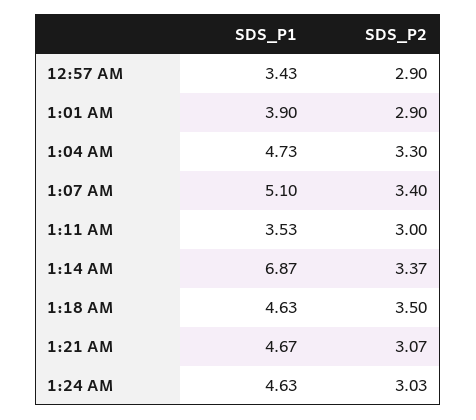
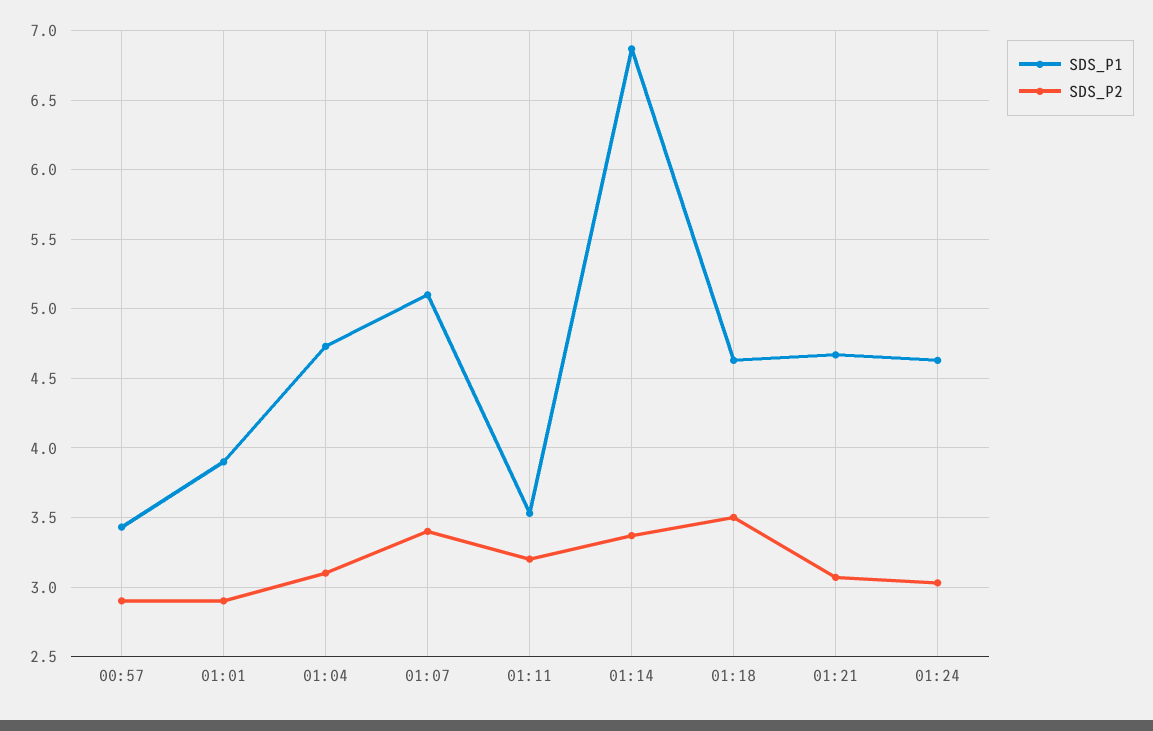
  {
    "SDS_P1": {
      "12:57 AM": 3.43,
      "1:01 AM": 3.9,
      "1:04 AM": 4.73,
      "1:07 AM": 5.1,
      "1:11 AM": 3.53,
      "1:14 AM": 6.87,
      "1:18 AM": 4.63,
      "1:21 AM": 4.67,
      "1:24 AM": 4.63
    },
    "SDS_P2": {
      "12:57 AM": 2.9,
      "1:01 AM": 2.9,
-     "1:04 AM": 3.3,
+     "1:04 AM": 3.1,
      "1:07 AM": 3.4,
-     "1:11 AM": 3,
+     "1:11 AM": 3.2,
      "1:14 AM": 3.37,
      "1:18 AM": 3.5,
      "1:21 AM": 3.07,
      "1:24 AM": 3.03
    }
  }

